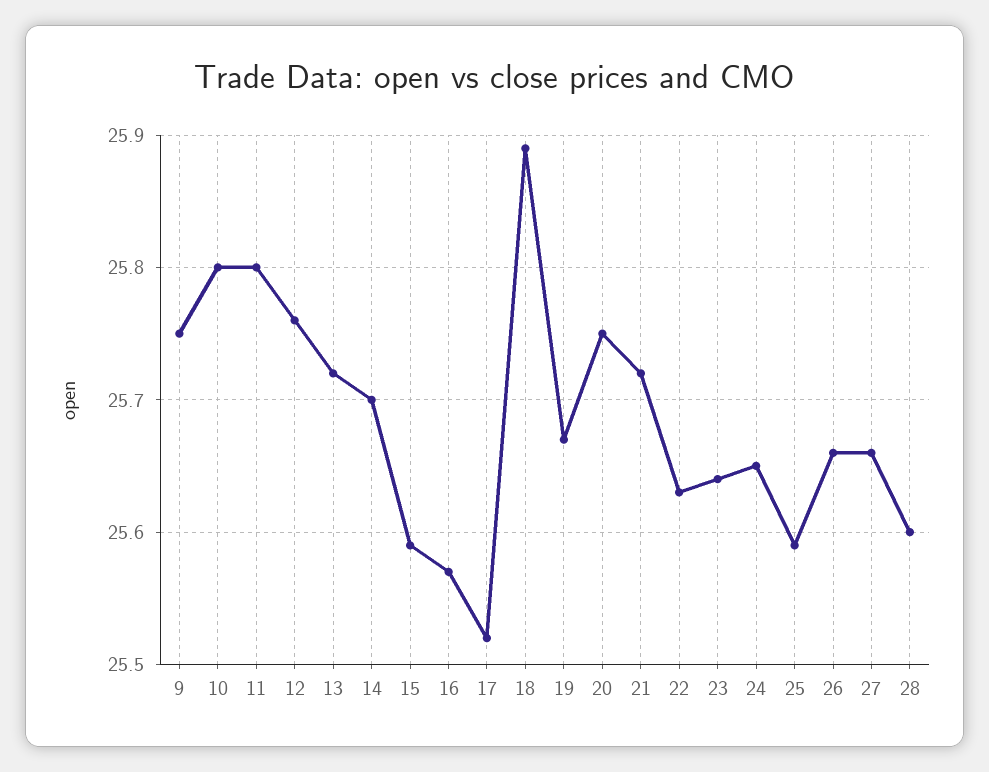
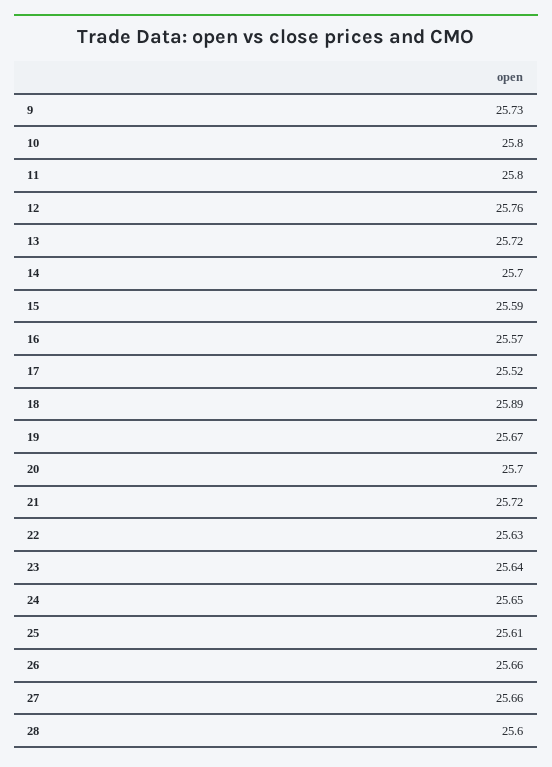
  {
-   "9": 25.75,
+   "9": 25.73,
    "10": 25.8,
    "11": 25.8,
    "12": 25.76,
    "13": 25.72,
    "14": 25.7,
    "15": 25.59,
    "16": 25.57,
    "17": 25.52,
    "18": 25.89,
    "19": 25.67,
-   "20": 25.75,
+   "20": 25.7,
    "21": 25.72,
    "22": 25.63,
    "23": 25.64,
    "24": 25.65,
-   "25": 25.59,
+   "25": 25.61,
    "26": 25.66,
    "27": 25.66,
    "28": 25.6
  }

